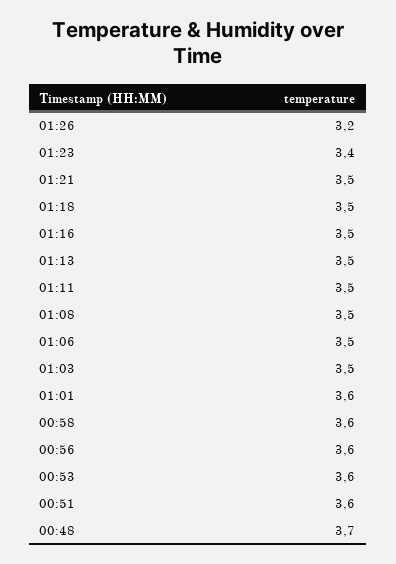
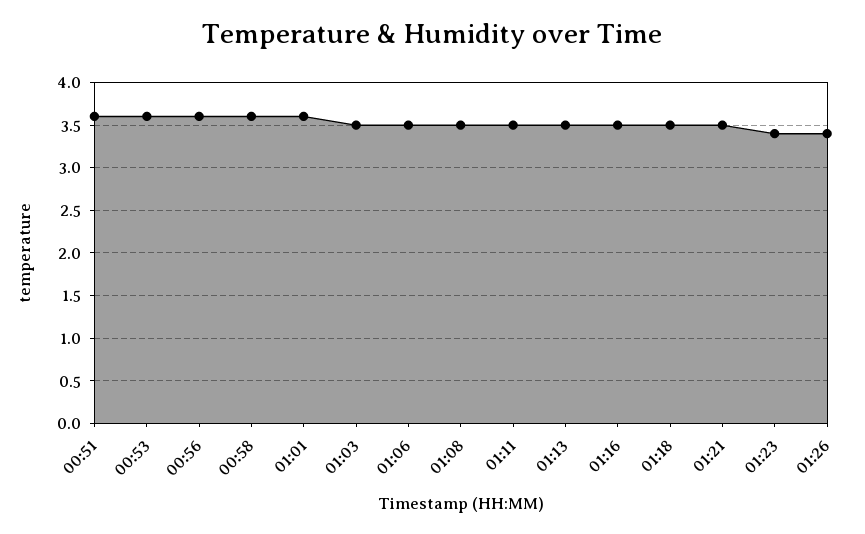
  {
-   "01:26": 3.2,
+   "01:26": 3.4,
    "01:23": 3.4,
    "01:21": 3.5,
    "01:18": 3.5,
    "01:16": 3.5,
    "01:13": 3.5,
    "01:11": 3.5,
    "01:08": 3.5,
    "01:06": 3.5,
    "01:03": 3.5,
    "01:01": 3.6,
    "00:58": 3.6,
    "00:56": 3.6,
    "00:53": 3.6,
-   "00:51": 3.6,
+   "00:51": 3.6
-   "00:48": 3.7
  }

